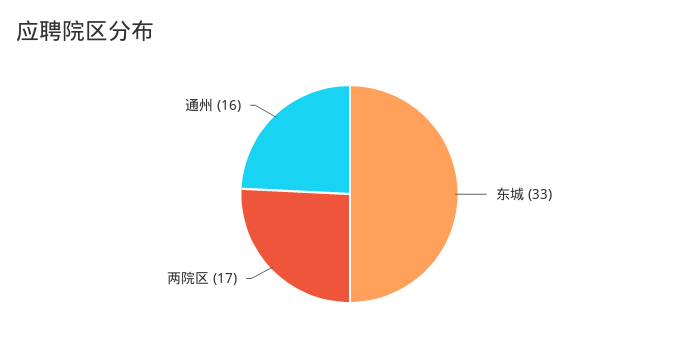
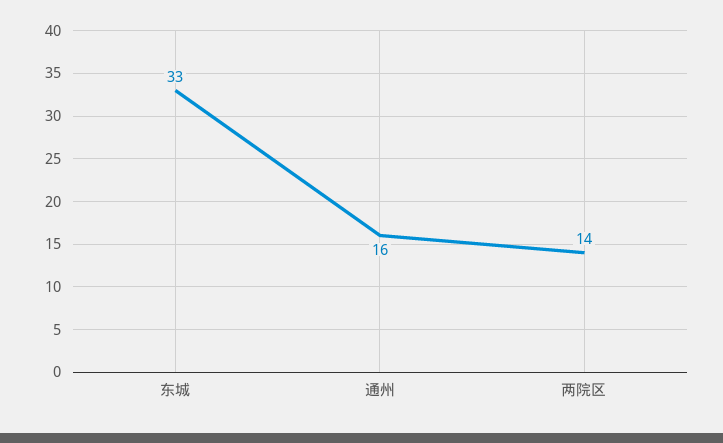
  {
    "东城": 33,
-   "两院区": 17,
+   "两院区": 14,
    "通州": 16
  }

